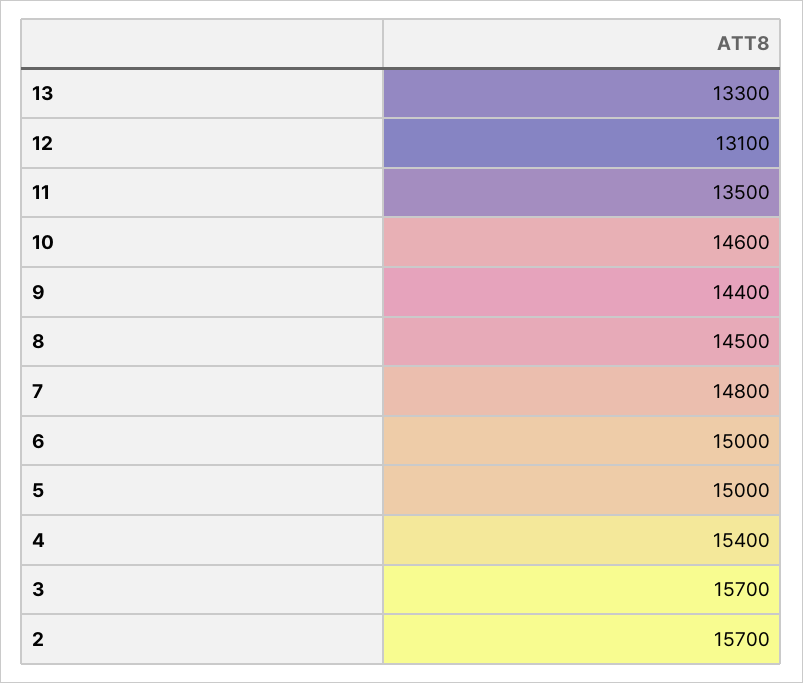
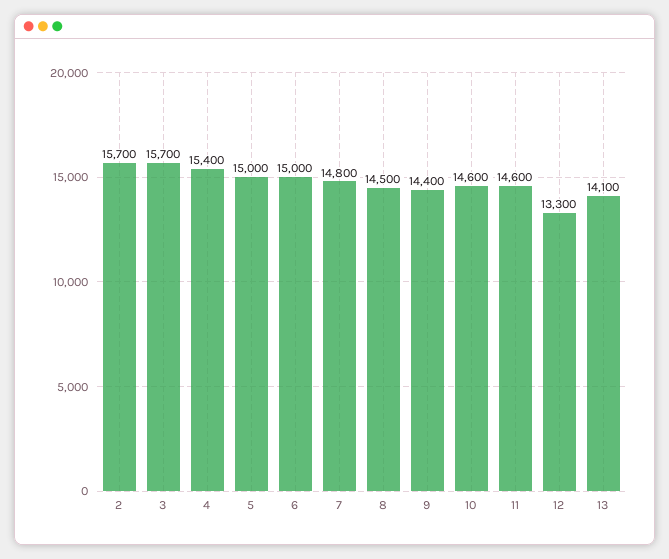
  {
-   "13": 13300,
+   "13": 14100,
-   "12": 13100,
+   "12": 13300,
-   "11": 13500,
+   "11": 14600,
    "10": 14600,
    "9": 14400,
    "8": 14500,
    "7": 14800,
    "6": 15000,
    "5": 15000,
    "4": 15400,
    "3": 15700,
    "2": 15700
  }

